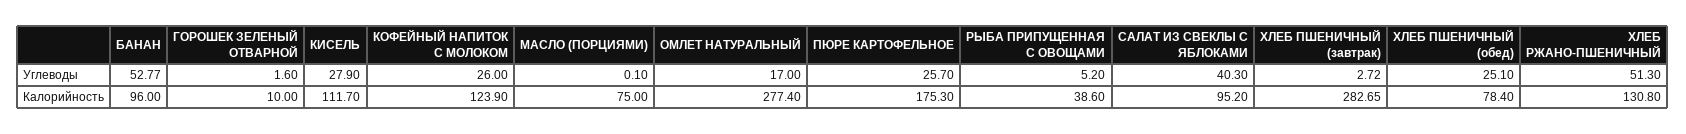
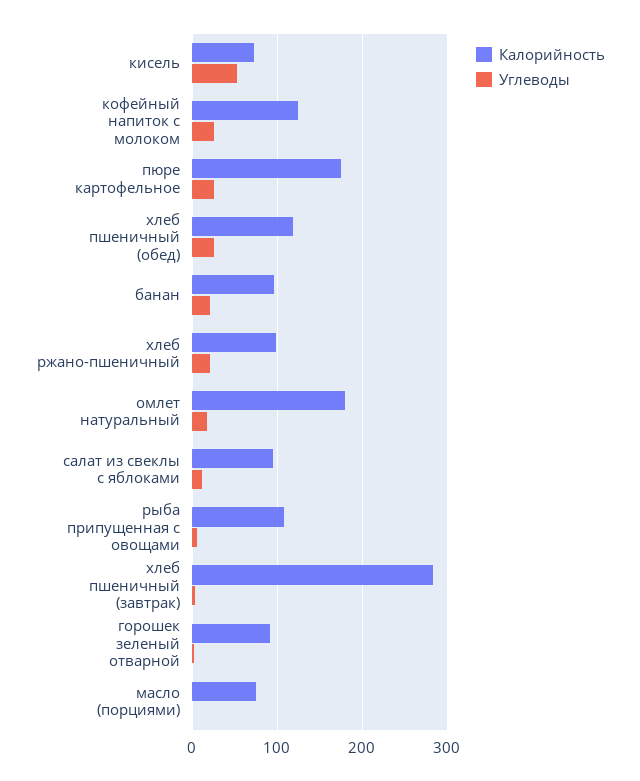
  {
    "Углеводы": {
-     "БАНАН": 52.77,
+     "БАНАН": 20,
      "ГОРОШЕК ЗЕЛЕНЫЙ ОТВАРНОЙ": 1.6,
-     "КИСЕЛЬ": 27.9,
+     "КИСЕЛЬ": 50,
      "КОФЕЙНЫЙ НАПИТОК С МОЛОКОМ": 26,
      "МАСЛО (ПОРЦИЯМИ)": 0.1,
      "ОМЛЕТ НАТУРАЛЬНЫЙ": 17,
      "ПЮРЕ КАРТОФЕЛЬНОЕ": 25.7,
      "РЫБА ПРИПУЩЕННАЯ С ОВОЩАМИ": 5.2,
-     "САЛАТ ИЗ СВЕКЛЫ С ЯБЛОКАМИ": 40.3,
+     "САЛАТ ИЗ СВЕКЛЫ С ЯБЛОКАМИ": 10,
      "ХЛЕБ ПШЕНИЧНЫЙ (завтрак)": 2.72,
      "ХЛЕБ ПШЕНИЧНЫЙ (обед)": 25.1,
-     "ХЛЕБ РЖАНО-ПШЕНИЧНЫЙ": 51.3
+     "ХЛЕБ РЖАНО-ПШЕНИЧНЫЙ": 20
    },
    "Калорийность": {
      "БАНАН": 96,
-     "ГОРОШЕК ЗЕЛЕНЫЙ ОТВАРНОЙ": 10,
+     "ГОРОШЕК ЗЕЛЕНЫЙ ОТВАРНОЙ": 90,
-     "КИСЕЛЬ": 111.7,
+     "КИСЕЛЬ": 70,
      "КОФЕЙНЫЙ НАПИТОК С МОЛОКОМ": 123.9,
      "МАСЛО (ПОРЦИЯМИ)": 75,
-     "ОМЛЕТ НАТУРАЛЬНЫЙ": 277.4,
+     "ОМЛЕТ НАТУРАЛЬНЫЙ": 180,
      "ПЮРЕ КАРТОФЕЛЬНОЕ": 175.3,
-     "РЫБА ПРИПУЩЕННАЯ С ОВОЩАМИ": 38.6,
+     "РЫБА ПРИПУЩЕННАЯ С ОВОЩАМИ": 110,
      "САЛАТ ИЗ СВЕКЛЫ С ЯБЛОКАМИ": 95.2,
      "ХЛЕБ ПШЕНИЧНЫЙ (завтрак)": 282.65,
-     "ХЛЕБ ПШЕНИЧНЫЙ (обед)": 78.4,
+     "ХЛЕБ ПШЕНИЧНЫЙ (обед)": 120,
-     "ХЛЕБ РЖАНО-ПШЕНИЧНЫЙ": 130.8
+     "ХЛЕБ РЖАНО-ПШЕНИЧНЫЙ": 100
    }
  }

